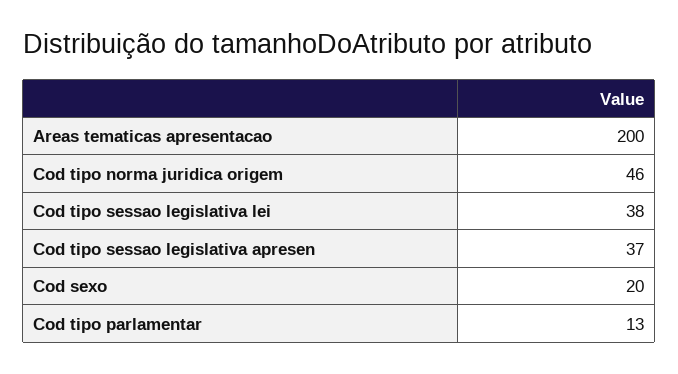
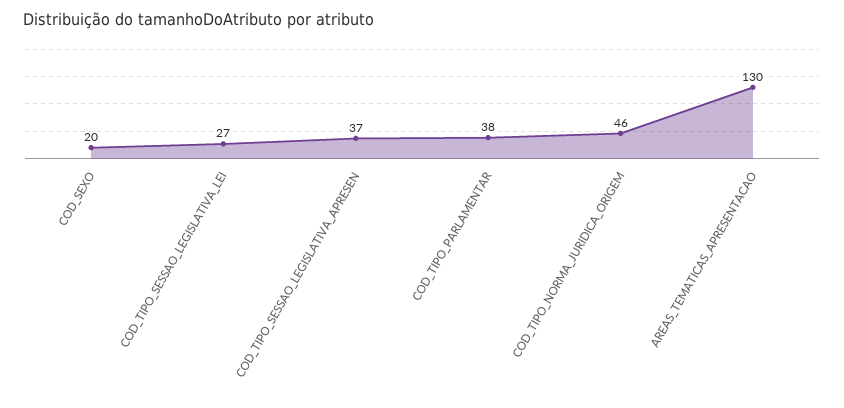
  {
-   "Areas tematicas apresentacao": 200,
+   "Areas tematicas apresentacao": 130,
    "Cod tipo norma juridica origem": 46,
-   "Cod tipo sessao legislativa lei": 38,
+   "Cod tipo sessao legislativa lei": 27,
    "Cod tipo sessao legislativa apresen": 37,
    "Cod sexo": 20,
-   "Cod tipo parlamentar": 13
+   "Cod tipo parlamentar": 38
  }

